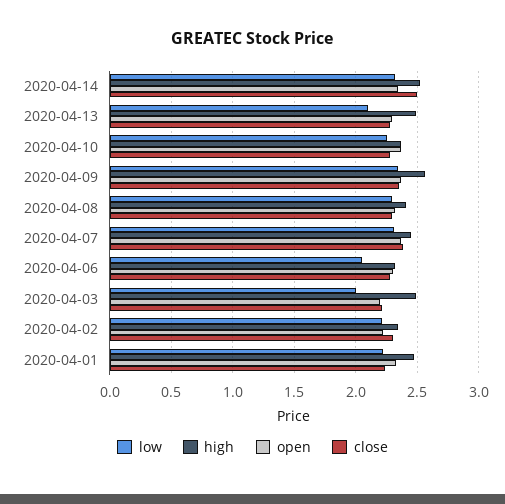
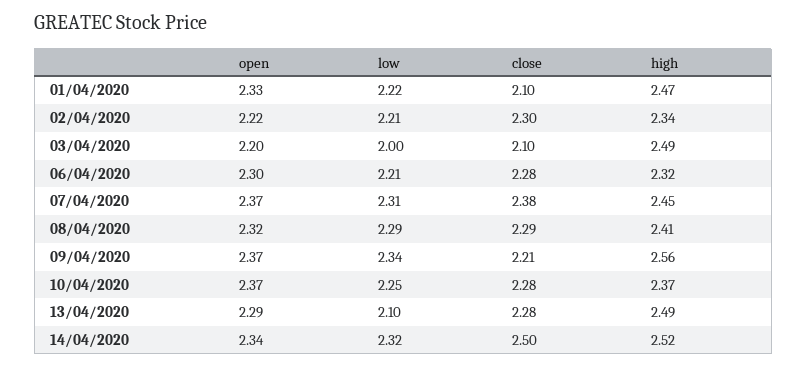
  {
    "low": {
      "2020-04-14": 2.32,
      "2020-04-13": 2.1,
      "2020-04-10": 2.25,
      "2020-04-09": 2.34,
      "2020-04-08": 2.29,
      "2020-04-07": 2.31,
-     "2020-04-06": 2.05,
+     "2020-04-06": 2.21,
      "2020-04-03": 2,
      "2020-04-02": 2.21,
      "2020-04-01": 2.22
    },
    "high": {
      "2020-04-14": 2.52,
      "2020-04-13": 2.49,
      "2020-04-10": 2.37,
      "2020-04-09": 2.56,
      "2020-04-08": 2.41,
      "2020-04-07": 2.45,
      "2020-04-06": 2.32,
      "2020-04-03": 2.49,
      "2020-04-02": 2.34,
      "2020-04-01": 2.47
    },
    "open": {
      "2020-04-14": 2.34,
      "2020-04-13": 2.29,
      "2020-04-10": 2.37,
      "2020-04-09": 2.37,
      "2020-04-08": 2.32,
      "2020-04-07": 2.37,
      "2020-04-06": 2.3,
      "2020-04-03": 2.2,
      "2020-04-02": 2.22,
      "2020-04-01": 2.33
    },
    "close": {
      "2020-04-14": 2.5,
      "2020-04-13": 2.28,
      "2020-04-10": 2.28,
-     "2020-04-09": 2.35,
+     "2020-04-09": 2.21,
      "2020-04-08": 2.29,
      "2020-04-07": 2.38,
      "2020-04-06": 2.28,
-     "2020-04-03": 2.2,
+     "2020-04-03": 2.1,
      "2020-04-02": 2.3,
-     "2020-04-01": 2.25
+     "2020-04-01": 2.1
    }
  }

